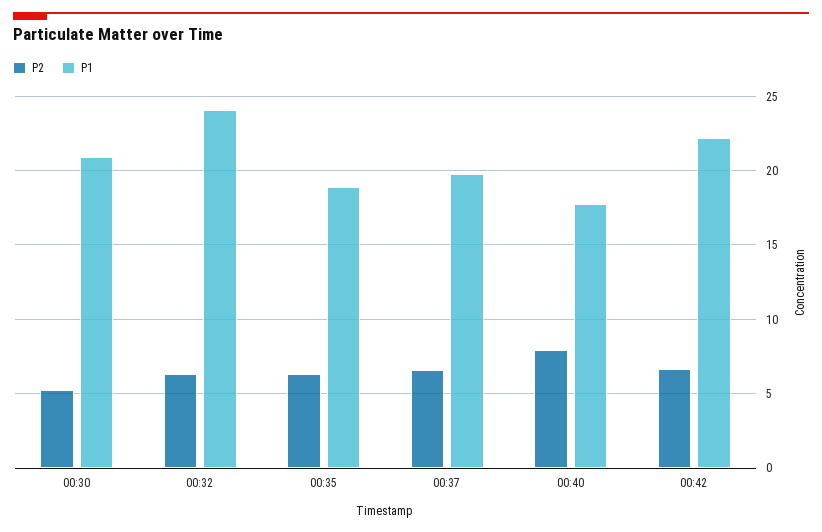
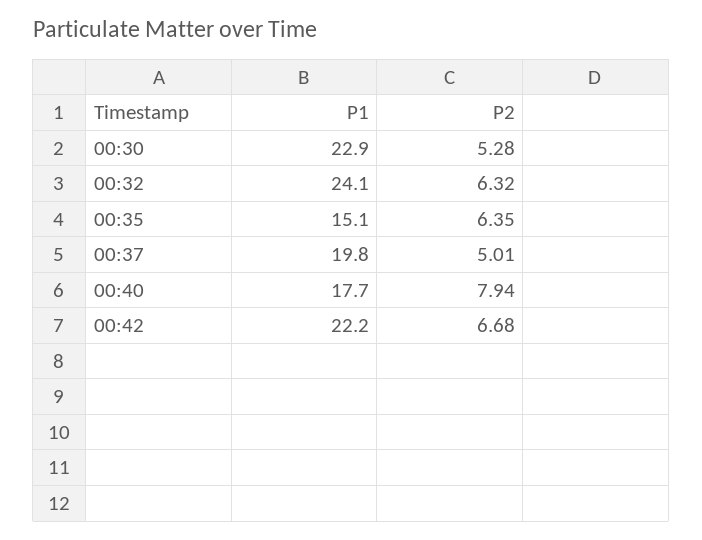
  {
    "P2": {
      "00:30": 5.28,
      "00:32": 6.32,
      "00:35": 6.35,
-     "00:37": 6.5,
+     "00:37": 5.01,
      "00:40": 7.94,
      "00:42": 6.68
    },
    "P1": {
-     "00:30": 21,
+     "00:30": 22.9,
      "00:32": 24.1,
-     "00:35": 19,
+     "00:35": 15.1,
      "00:37": 19.8,
      "00:40": 17.7,
      "00:42": 22.2
    }
  }

